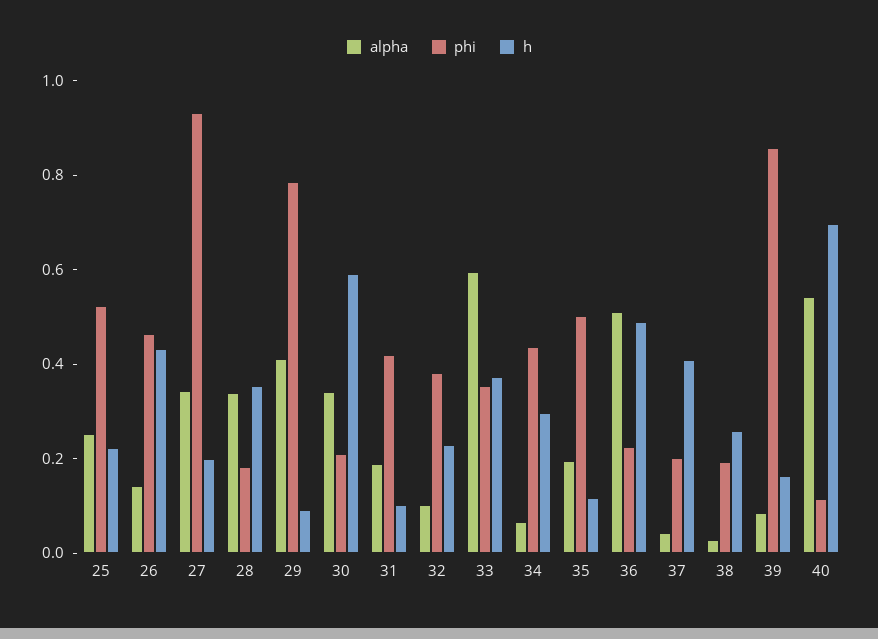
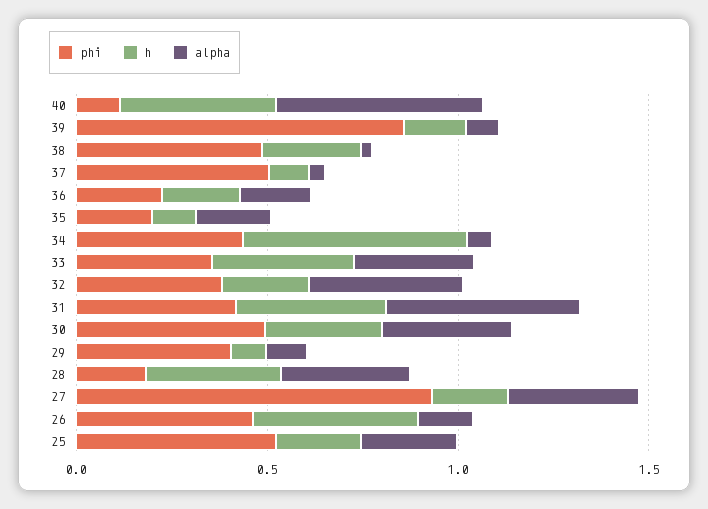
  {
    "alpha": {
      "25": 0.25,
      "26": 0.15,
      "27": 0.35,
      "28": 0.35,
-     "29": 0.4,
+     "29": 0.1,
      "30": 0.35,
-     "31": 0.2,
+     "31": 0.5,
-     "32": 0.1,
+     "32": 0.4,
-     "33": 0.6,
+     "33": 0.3,
      "34": 0.05,
      "35": 0.2,
-     "36": 0.5,
+     "36": 0.2,
      "37": 0.05,
      "38": 0.05,
      "39": 0.1,
      "40": 0.55
    },
    "phi": {
      "25": 0.5,
      "26": 0.45,
      "27": 0.95,
      "28": 0.2,
-     "29": 0.8,
+     "29": 0.4,
-     "30": 0.2,
+     "30": 0.5,
      "31": 0.4,
      "32": 0.4,
      "33": 0.35,
      "34": 0.45,
-     "35": 0.5,
+     "35": 0.2,
      "36": 0.2,
-     "37": 0.2,
+     "37": 0.5,
-     "38": 0.2,
+     "38": 0.5,
      "39": 0.85,
      "40": 0.1
    },
    "h": {
      "25": 0.2,
      "26": 0.45,
      "27": 0.2,
      "28": 0.35,
      "29": 0.1,
-     "30": 0.6,
+     "30": 0.3,
-     "31": 0.1,
+     "31": 0.4,
      "32": 0.25,
      "33": 0.35,
-     "34": 0.3,
+     "34": 0.6,
      "35": 0.1,
-     "36": 0.5,
+     "36": 0.2,
-     "37": 0.4,
+     "37": 0.1,
      "38": 0.25,
      "39": 0.15,
-     "40": 0.7
+     "40": 0.4
    }
  }

